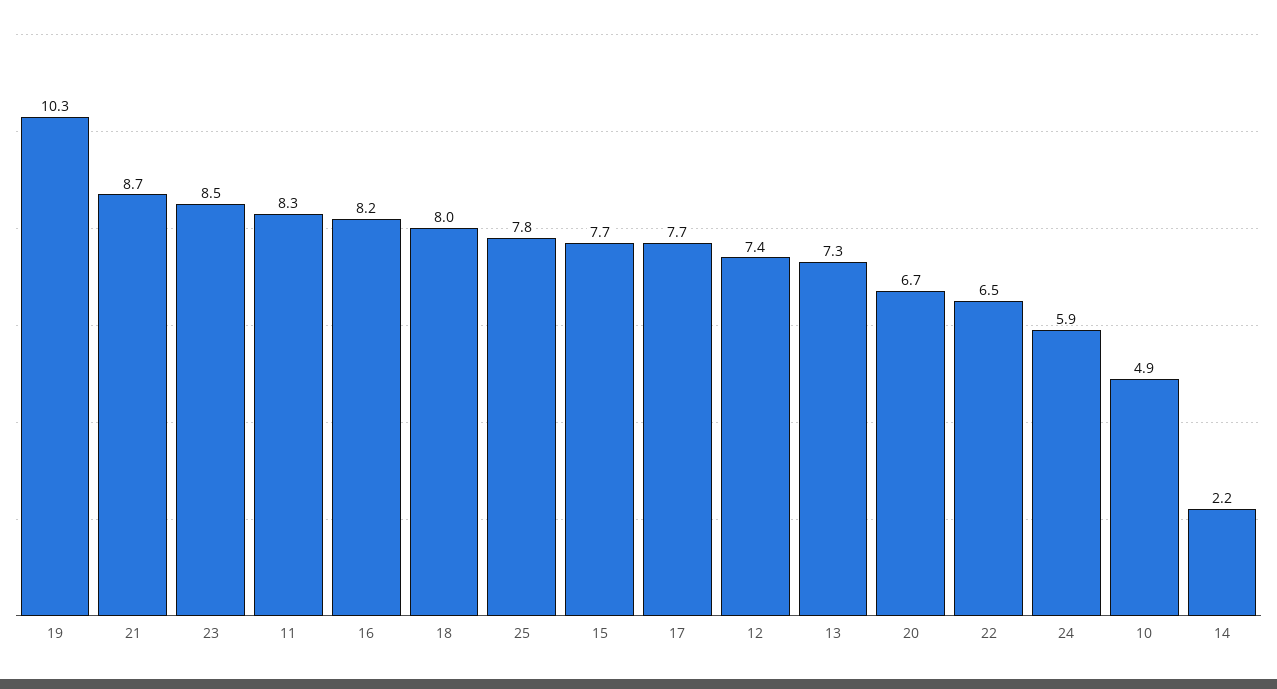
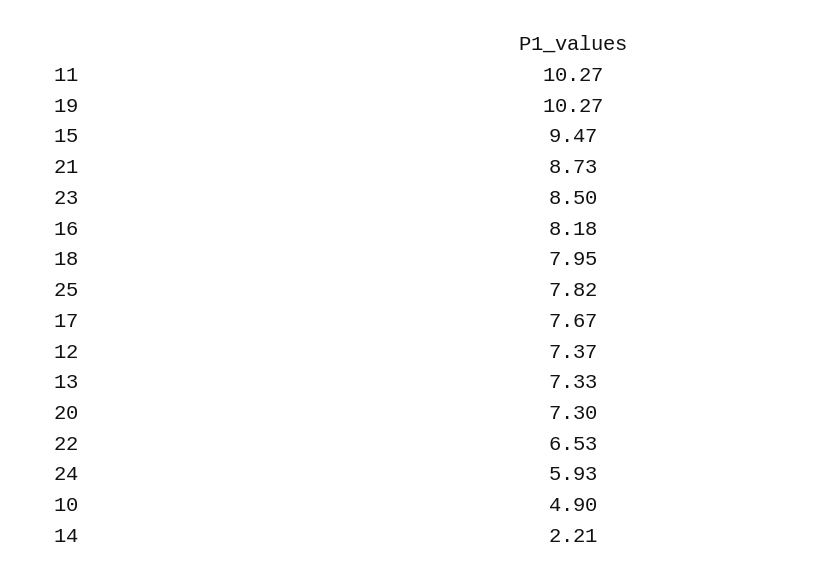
  {
    "19": 10.27,
    "21": 8.73,
    "23": 8.5,
-   "11": 8.3,
+   "11": 10.27,
    "16": 8.18,
    "18": 7.95,
    "25": 7.82,
-   "15": 7.7,
+   "15": 9.47,
    "17": 7.67,
    "12": 7.37,
    "13": 7.33,
-   "20": 6.7,
+   "20": 7.3,
    "22": 6.53,
    "24": 5.93,
    "10": 4.9,
    "14": 2.21
  }

